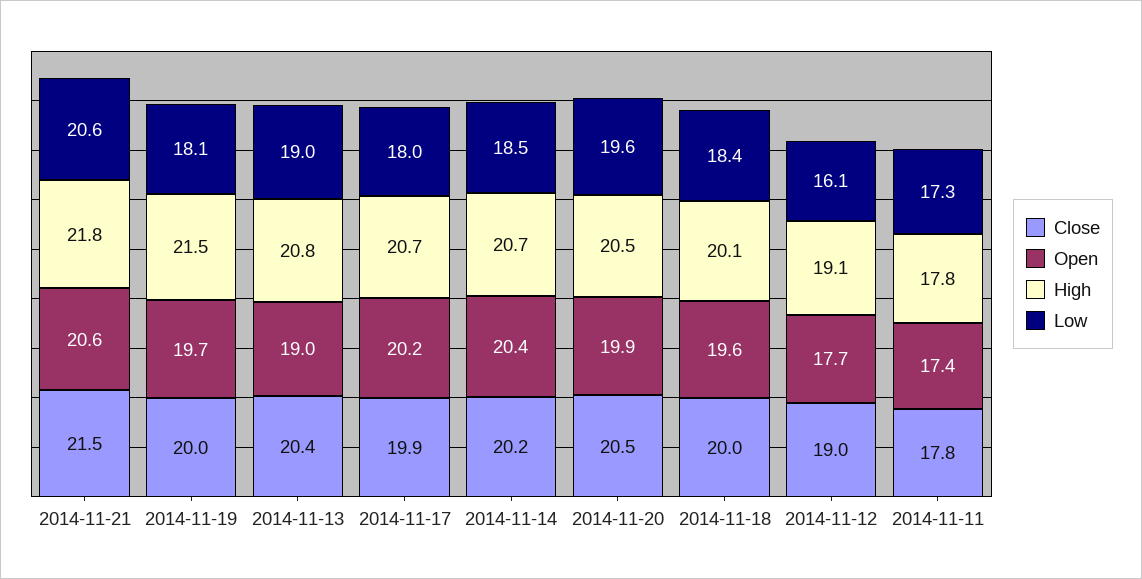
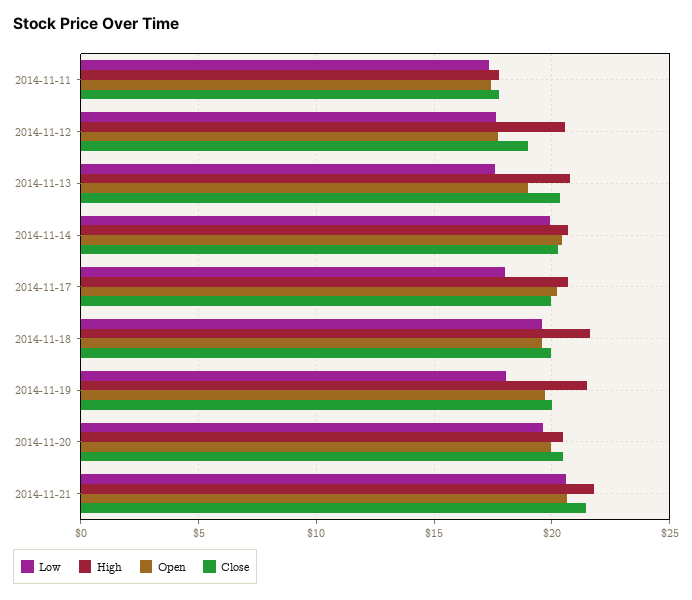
  {
    "Close": {
      "2014-11-21": 21.5,
      "2014-11-19": 20,
      "2014-11-13": 20.4,
      "2014-11-17": 19.9,
      "2014-11-14": 20.2,
      "2014-11-20": 20.5,
      "2014-11-18": 20,
      "2014-11-12": 19,
      "2014-11-11": 17.8
    },
    "Open": {
      "2014-11-21": 20.6,
      "2014-11-19": 19.7,
      "2014-11-13": 19,
      "2014-11-17": 20.2,
      "2014-11-14": 20.4,
      "2014-11-20": 19.9,
      "2014-11-18": 19.6,
      "2014-11-12": 17.7,
      "2014-11-11": 17.4
    },
    "High": {
      "2014-11-21": 21.8,
      "2014-11-19": 21.5,
      "2014-11-13": 20.8,
      "2014-11-17": 20.7,
      "2014-11-14": 20.7,
      "2014-11-20": 20.5,
-     "2014-11-18": 20.1,
+     "2014-11-18": 21.5,
-     "2014-11-12": 19.1,
+     "2014-11-12": 20.5,
      "2014-11-11": 17.8
    },
    "Low": {
      "2014-11-21": 20.6,
      "2014-11-19": 18.1,
-     "2014-11-13": 19,
+     "2014-11-13": 17.5,
      "2014-11-17": 18,
-     "2014-11-14": 18.5,
+     "2014-11-14": 20,
      "2014-11-20": 19.6,
-     "2014-11-18": 18.4,
+     "2014-11-18": 19.5,
-     "2014-11-12": 16.1,
+     "2014-11-12": 17.5,
      "2014-11-11": 17.3
    }
  }

